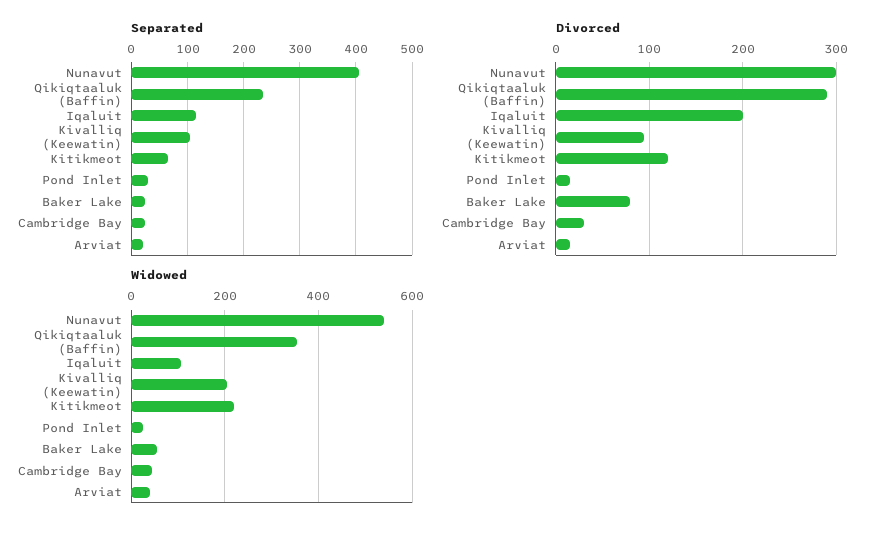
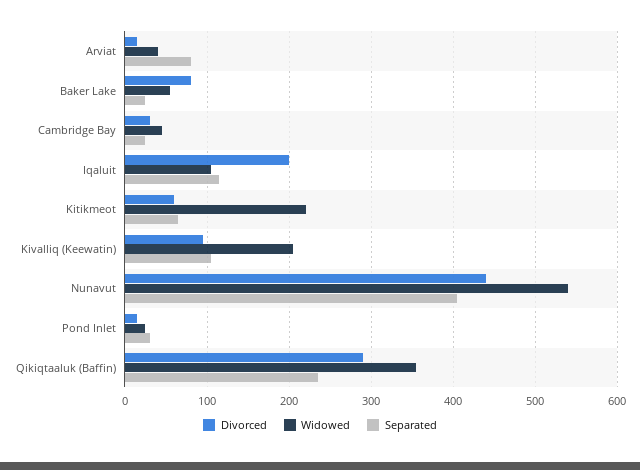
  {
    "Separated": {
      "Nunavut": 410,
      "Qikiqtaaluk (Baffin)": 240,
      "Iqaluit": 120,
      "Kivalliq (Keewatin)": 110,
      "Kitikmeot": 70,
      "Pond Inlet": 30,
      "Baker Lake": 30,
      "Cambridge Bay": 30,
-     "Arviat": 20
+     "Arviat": 80
    },
    "Divorced": {
-     "Nunavut": 300,
+     "Nunavut": 440,
      "Qikiqtaaluk (Baffin)": 290,
      "Iqaluit": 200,
      "Kivalliq (Keewatin)": 100,
-     "Kitikmeot": 120,
+     "Kitikmeot": 60,
      "Pond Inlet": 20,
      "Baker Lake": 80,
      "Cambridge Bay": 30,
      "Arviat": 20
    },
    "Widowed": {
      "Nunavut": 540,
      "Qikiqtaaluk (Baffin)": 360,
      "Iqaluit": 110,
      "Kivalliq (Keewatin)": 210,
      "Kitikmeot": 220,
      "Pond Inlet": 30,
      "Baker Lake": 60,
      "Cambridge Bay": 50,
      "Arviat": 40
    }
  }

